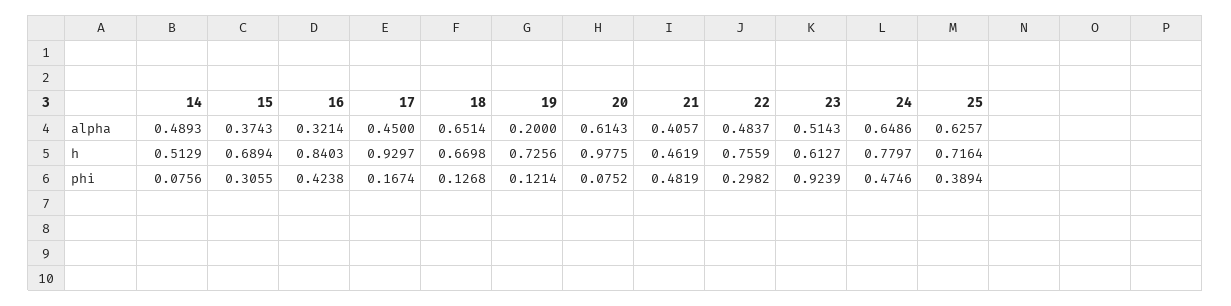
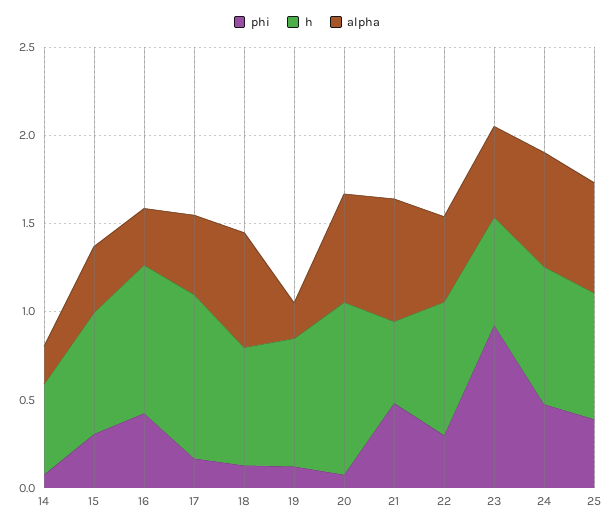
  {
    "alpha": {
-     "14": 0.4893,
+     "14": 0.2,
      "15": 0.3743,
      "16": 0.3214,
      "17": 0.45,
      "18": 0.6514,
      "19": 0.2,
      "20": 0.6143,
-     "21": 0.4057,
+     "21": 0.7,
      "22": 0.4837,
      "23": 0.5143,
      "24": 0.6486,
      "25": 0.6257
    },
    "h": {
      "14": 0.5129,
      "15": 0.6894,
      "16": 0.8403,
      "17": 0.9297,
      "18": 0.6698,
      "19": 0.7256,
      "20": 0.9775,
      "21": 0.4619,
      "22": 0.7559,
      "23": 0.6127,
      "24": 0.7797,
      "25": 0.7164
    },
    "phi": {
      "14": 0.0756,
      "15": 0.3055,
      "16": 0.4238,
      "17": 0.1674,
      "18": 0.1268,
      "19": 0.1214,
      "20": 0.0752,
      "21": 0.4819,
      "22": 0.2982,
      "23": 0.9239,
      "24": 0.4746,
      "25": 0.3894
    }
  }

